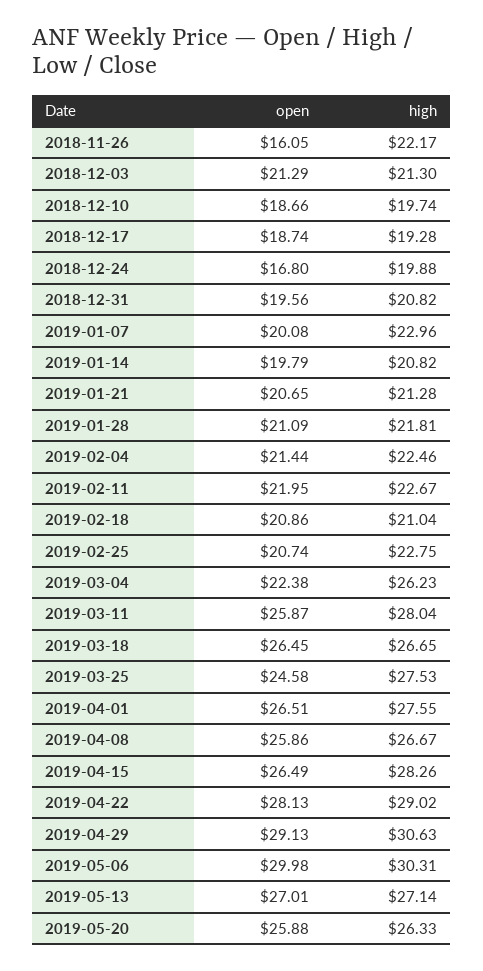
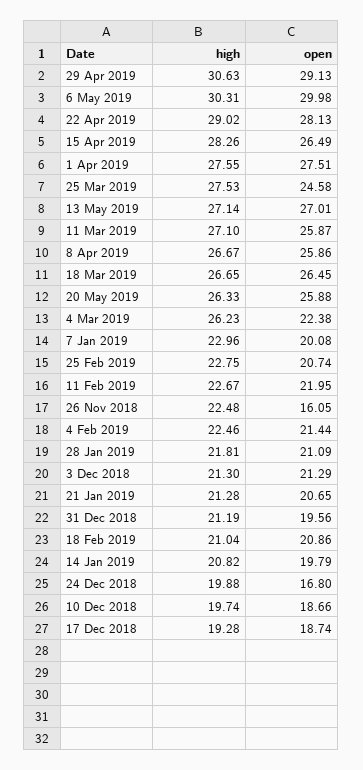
  {
    "open": {
      "2018-11-26": 16.05,
      "2018-12-03": 21.29,
      "2018-12-10": 18.66,
      "2018-12-17": 18.74,
      "2018-12-24": 16.8,
      "2018-12-31": 19.56,
      "2019-01-07": 20.08,
      "2019-01-14": 19.79,
      "2019-01-21": 20.65,
      "2019-01-28": 21.09,
      "2019-02-04": 21.44,
      "2019-02-11": 21.95,
      "2019-02-18": 20.86,
      "2019-02-25": 20.74,
      "2019-03-04": 22.38,
      "2019-03-11": 25.87,
      "2019-03-18": 26.45,
      "2019-03-25": 24.58,
-     "2019-04-01": 26.51,
+     "2019-04-01": 27.51,
      "2019-04-08": 25.86,
      "2019-04-15": 26.49,
      "2019-04-22": 28.13,
      "2019-04-29": 29.13,
      "2019-05-06": 29.98,
      "2019-05-13": 27.01,
      "2019-05-20": 25.88
    },
    "high": {
-     "2018-11-26": 22.17,
+     "2018-11-26": 22.48,
      "2018-12-03": 21.3,
      "2018-12-10": 19.74,
      "2018-12-17": 19.28,
      "2018-12-24": 19.88,
-     "2018-12-31": 20.82,
+     "2018-12-31": 21.19,
      "2019-01-07": 22.96,
      "2019-01-14": 20.82,
      "2019-01-21": 21.28,
      "2019-01-28": 21.81,
      "2019-02-04": 22.46,
      "2019-02-11": 22.67,
      "2019-02-18": 21.04,
      "2019-02-25": 22.75,
      "2019-03-04": 26.23,
-     "2019-03-11": 28.04,
+     "2019-03-11": 27.1,
      "2019-03-18": 26.65,
      "2019-03-25": 27.53,
      "2019-04-01": 27.55,
      "2019-04-08": 26.67,
      "2019-04-15": 28.26,
      "2019-04-22": 29.02,
      "2019-04-29": 30.63,
      "2019-05-06": 30.31,
      "2019-05-13": 27.14,
      "2019-05-20": 26.33
    }
  }

